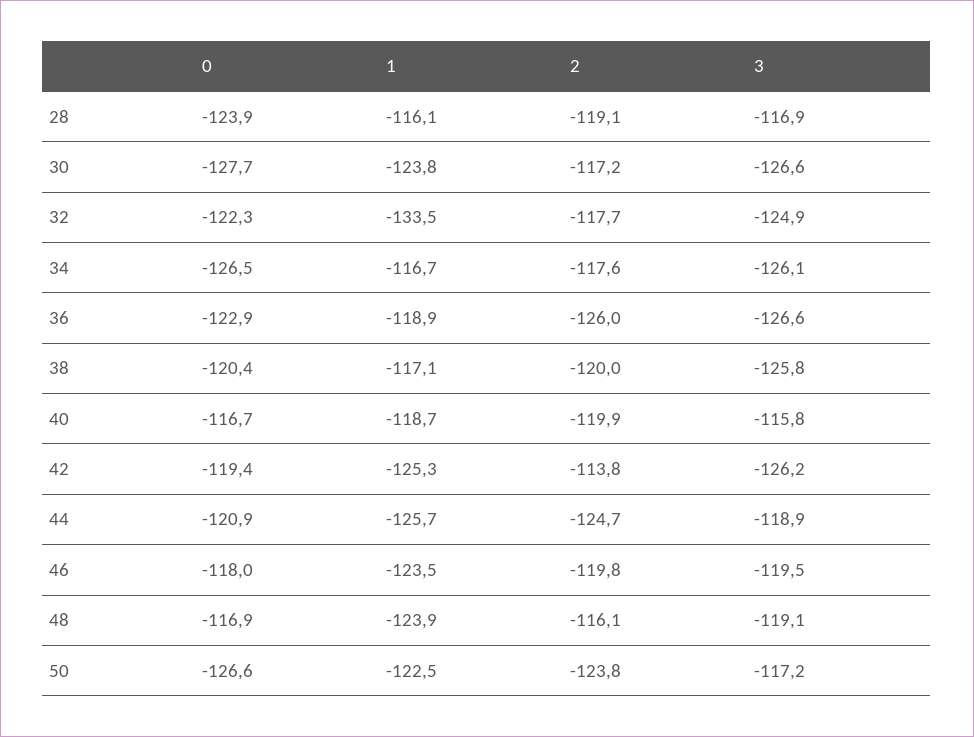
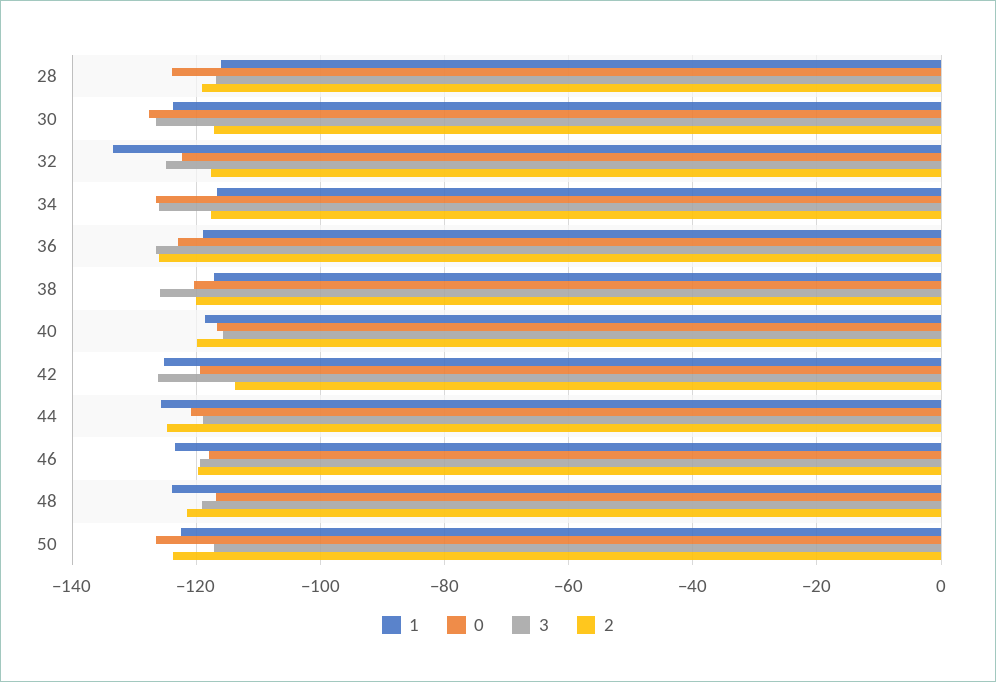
  {
    "0": {
      "28": -123.9,
      "30": -127.7,
      "32": -122.3,
      "34": -126.5,
      "36": -122.9,
      "38": -120.4,
      "40": -116.7,
      "42": -119.4,
      "44": -120.9,
      "46": -118,
      "48": -116.9,
      "50": -126.6
    },
    "1": {
      "28": -116.1,
      "30": -123.8,
      "32": -133.5,
      "34": -116.7,
      "36": -118.9,
      "38": -117.1,
      "40": -118.7,
      "42": -125.3,
      "44": -125.7,
      "46": -123.5,
      "48": -123.9,
      "50": -122.5
    },
    "2": {
      "28": -119.1,
      "30": -117.2,
      "32": -117.7,
      "34": -117.6,
      "36": -126,
      "38": -120,
      "40": -119.9,
      "42": -113.8,
      "44": -124.7,
      "46": -119.8,
-     "48": -116.1,
+     "48": -122,
      "50": -123.8
    },
    "3": {
      "28": -116.9,
      "30": -126.6,
      "32": -124.9,
      "34": -126.1,
      "36": -126.6,
      "38": -125.8,
      "40": -115.8,
      "42": -126.2,
      "44": -118.9,
      "46": -119.5,
      "48": -119.1,
      "50": -117.2
    }
  }

